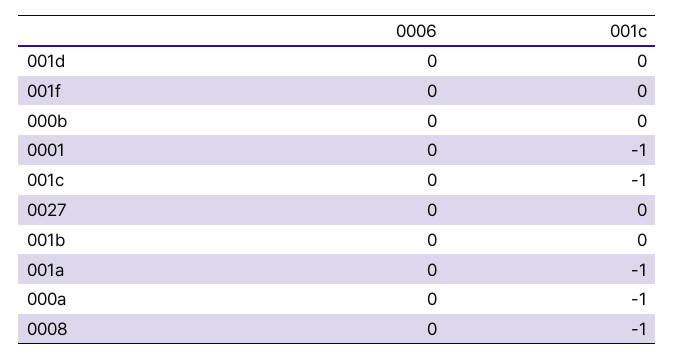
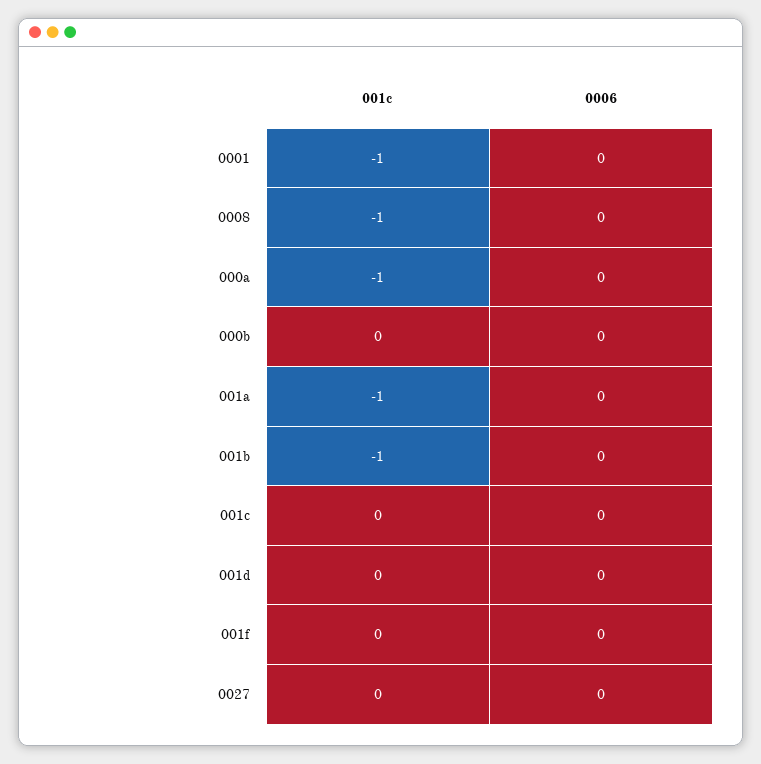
  {
    "0006": {
      "001d": 0,
      "001f": 0,
      "000b": 0,
      "0001": 0,
      "001c": 0,
      "0027": 0,
      "001b": 0,
      "001a": 0,
      "000a": 0,
      "0008": 0
    },
    "001c": {
      "001d": 0,
      "001f": 0,
      "000b": 0,
      "0001": -1,
-     "001c": -1,
+     "001c": 0,
      "0027": 0,
-     "001b": 0,
+     "001b": -1,
      "001a": -1,
      "000a": -1,
      "0008": -1
    }
  }

